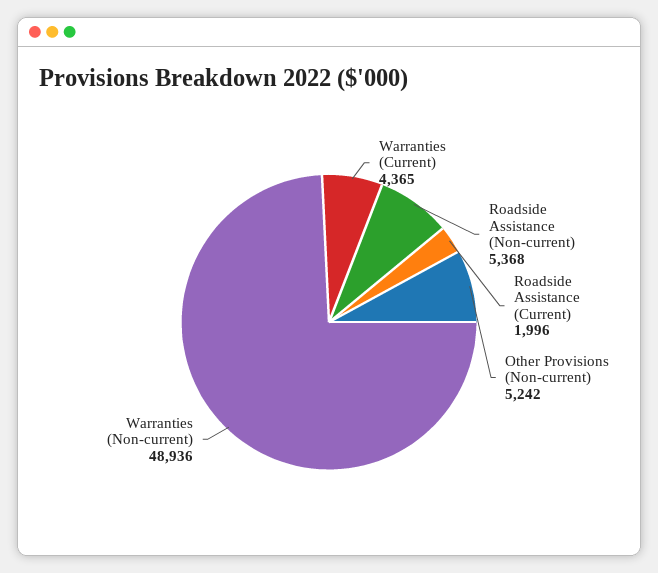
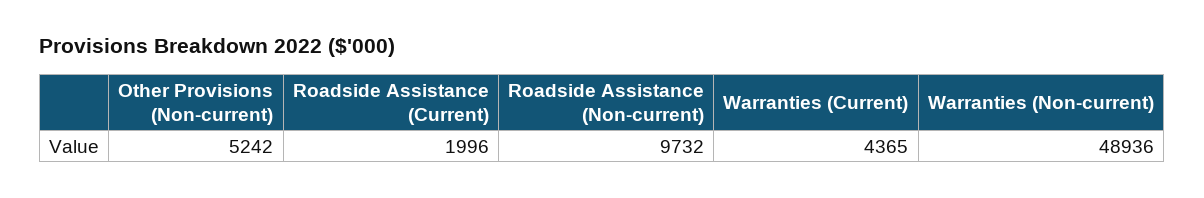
  {
    "Warranties (Current)": 4365,
-   "Roadside Assistance (Non-current)": 5368,
+   "Roadside Assistance (Non-current)": 9732,
    "Roadside Assistance (Current)": 1996,
    "Other Provisions (Non-current)": 5242,
    "Warranties (Non-current)": 48936
  }

